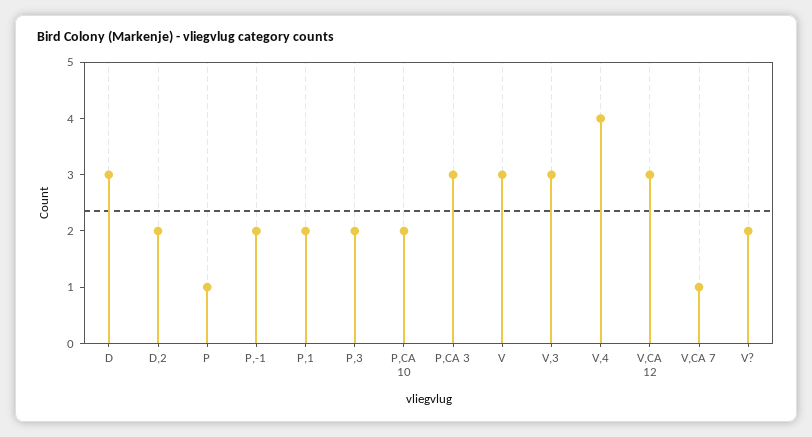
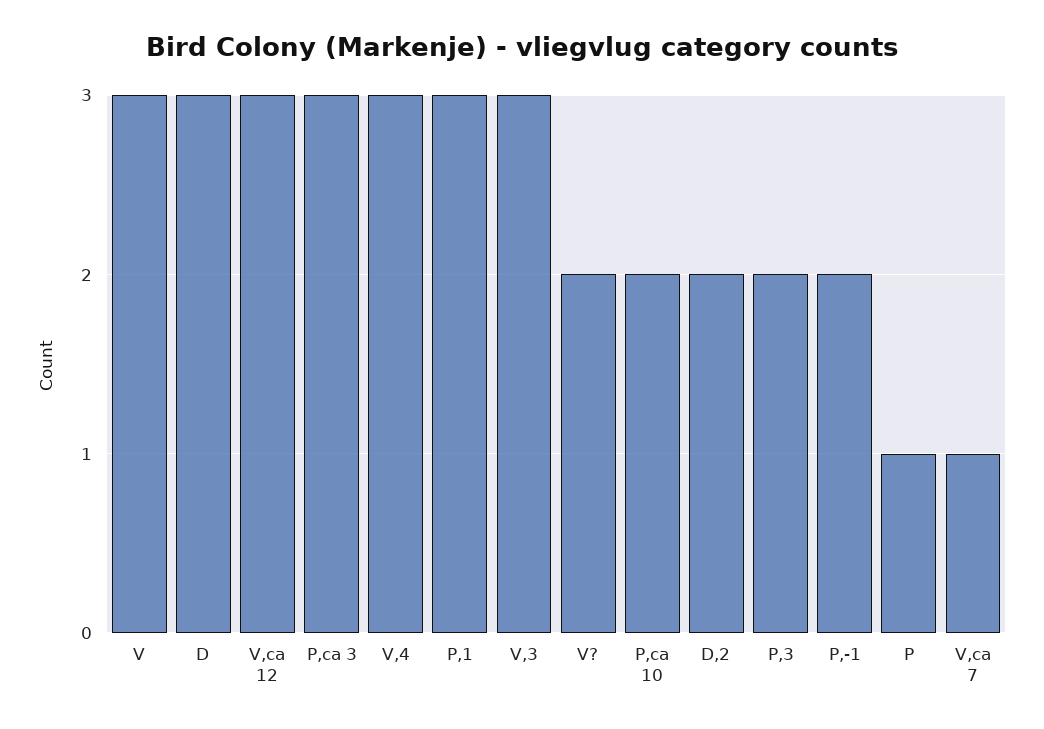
  {
    "D": 3,
    "D,2": 2,
    "P": 1,
    "P,-1": 2,
-   "P,1": 2,
+   "P,1": 3,
    "P,3": 2,
    "P,CA 10": 2,
    "P,CA 3": 3,
    "V": 3,
    "V,3": 3,
-   "V,4": 4,
+   "V,4": 3,
    "V,CA 12": 3,
    "V,CA 7": 1,
    "V?": 2
  }

